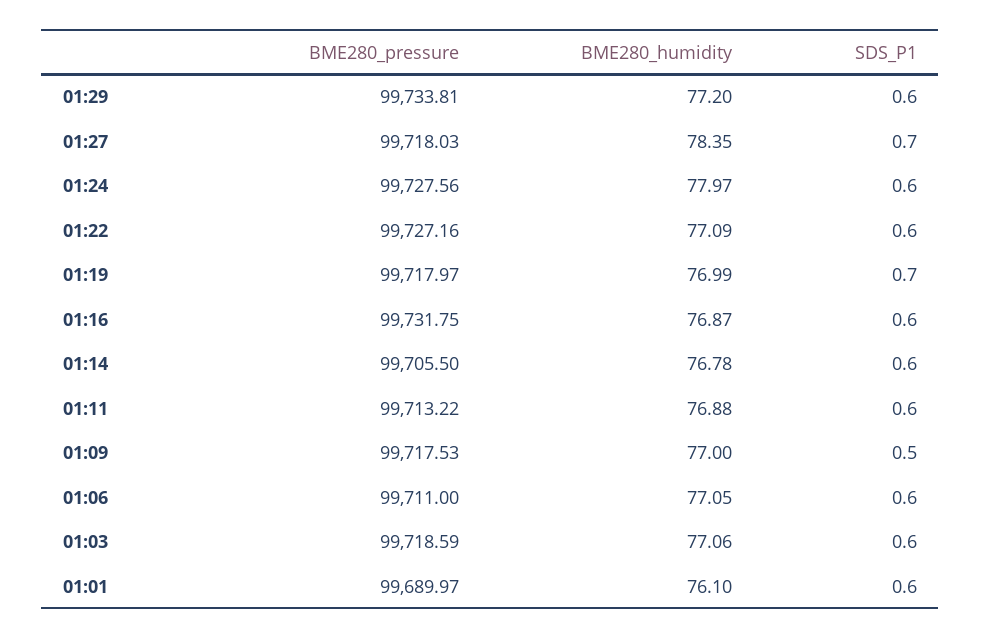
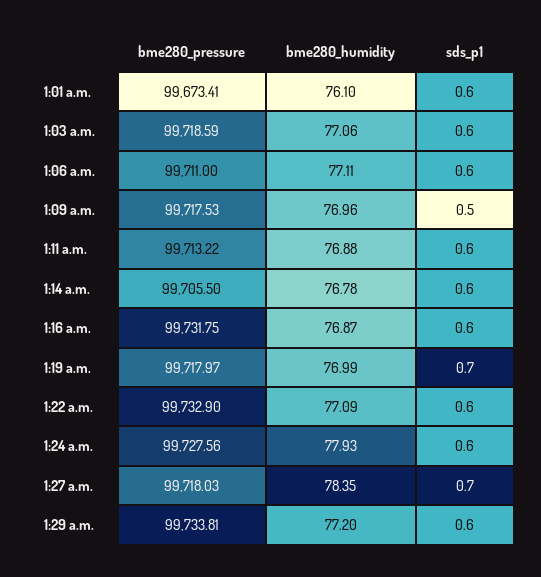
  {
    "BME280_pressure": {
      "01:29": 99733.81,
      "01:27": 99718.03,
      "01:24": 99727.56,
-     "01:22": 99727.16,
+     "01:22": 99732.9,
      "01:19": 99717.97,
      "01:16": 99731.75,
      "01:14": 99705.5,
      "01:11": 99713.22,
      "01:09": 99717.53,
      "01:06": 99711,
      "01:03": 99718.59,
-     "01:01": 99689.97
+     "01:01": 99673.41
    },
    "BME280_humidity": {
      "01:29": 77.2,
      "01:27": 78.35,
-     "01:24": 77.97,
+     "01:24": 77.93,
      "01:22": 77.09,
      "01:19": 76.99,
      "01:16": 76.87,
      "01:14": 76.78,
      "01:11": 76.88,
-     "01:09": 77,
+     "01:09": 76.96,
-     "01:06": 77.05,
+     "01:06": 77.11,
      "01:03": 77.06,
      "01:01": 76.1
    },
    "SDS_P1": {
      "01:29": 0.6,
      "01:27": 0.7,
      "01:24": 0.6,
      "01:22": 0.6,
      "01:19": 0.7,
      "01:16": 0.6,
      "01:14": 0.6,
      "01:11": 0.6,
      "01:09": 0.5,
      "01:06": 0.6,
      "01:03": 0.6,
      "01:01": 0.6
    }
  }

